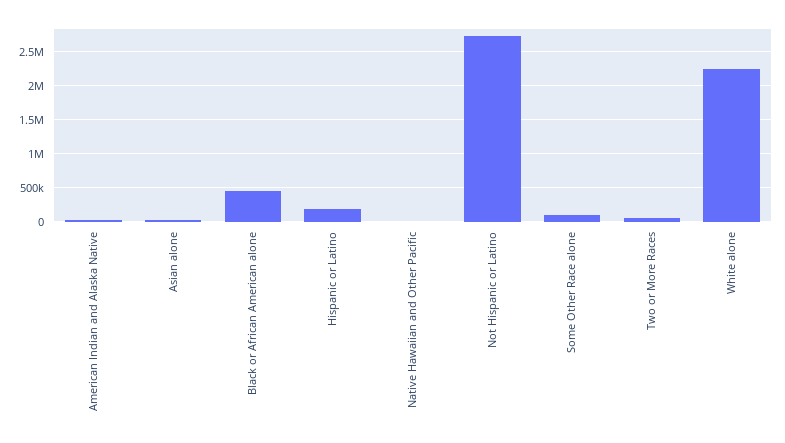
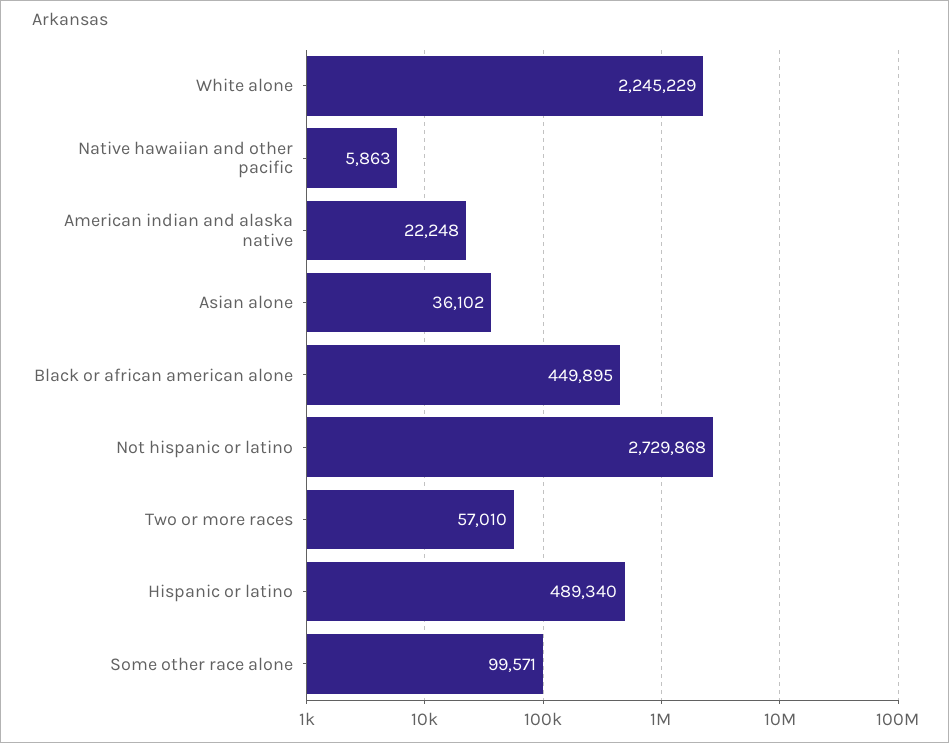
  {
    "American Indian and Alaska Native": 22248,
    "Asian alone": 36102,
    "Black or African American alone": 449895,
-   "Hispanic or Latino": 200000,
+   "Hispanic or Latino": 489340,
    "Native Hawaiian and Other Pacific": 5863,
    "Not Hispanic or Latino": 2729868,
    "Some Other Race alone": 99571,
    "Two or More Races": 57010,
    "White alone": 2245229
  }

